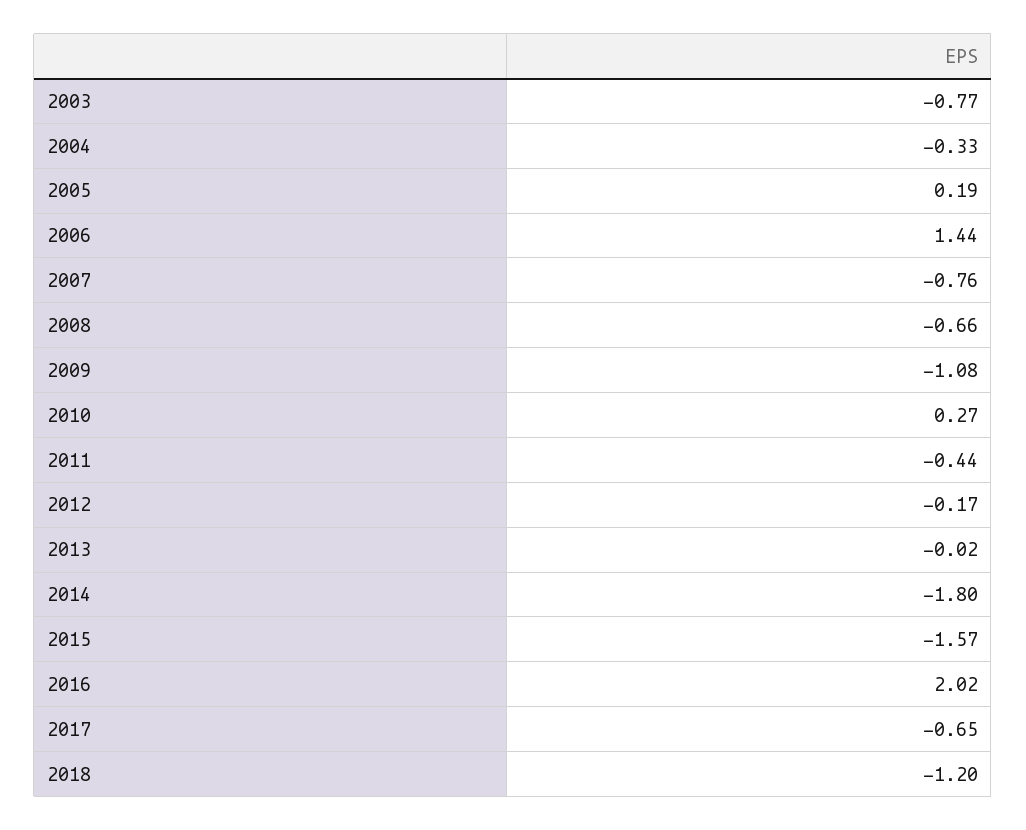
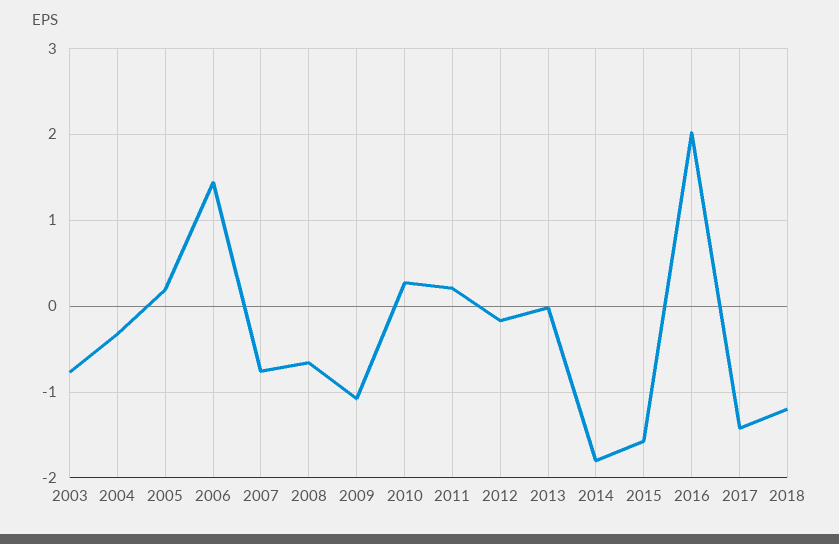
  {
    "2003": -0.77,
    "2004": -0.33,
    "2005": 0.19,
    "2006": 1.44,
    "2007": -0.76,
    "2008": -0.66,
    "2009": -1.08,
    "2010": 0.27,
-   "2011": -0.44,
+   "2011": 0.2,
    "2012": -0.17,
    "2013": -0.02,
    "2014": -1.8,
    "2015": -1.57,
    "2016": 2.02,
-   "2017": -0.65,
+   "2017": -1.4,
    "2018": -1.2
  }

